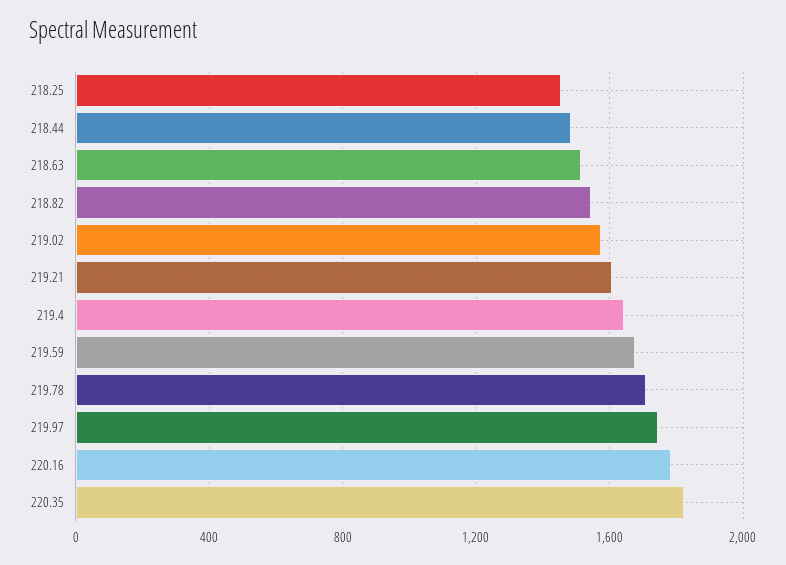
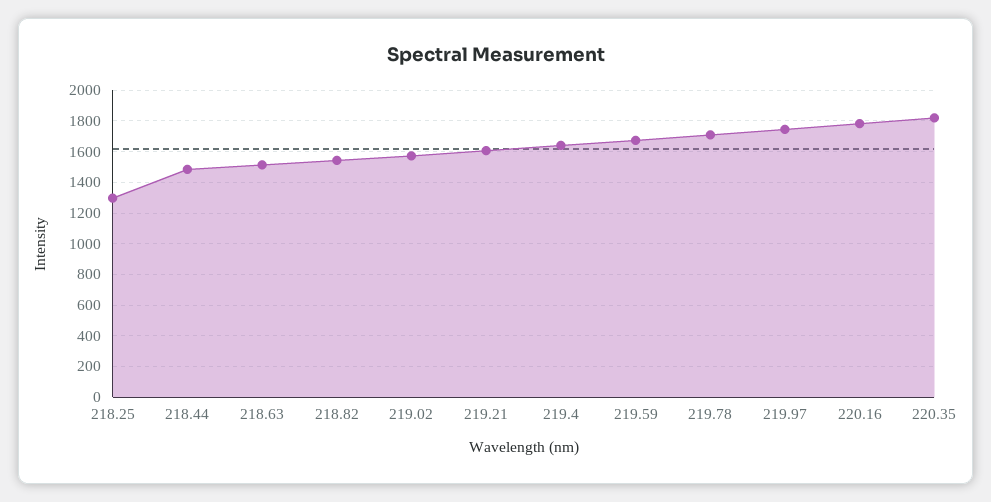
  {
-   "218.25": 1450,
+   "218.25": 1300,
    "218.44": 1500,
    "218.63": 1500,
    "218.82": 1550,
    "219.02": 1550,
    "219.21": 1600,
    "219.4": 1650,
    "219.59": 1650,
    "219.78": 1700,
    "219.97": 1750,
    "220.16": 1800,
    "220.35": 1800
  }

